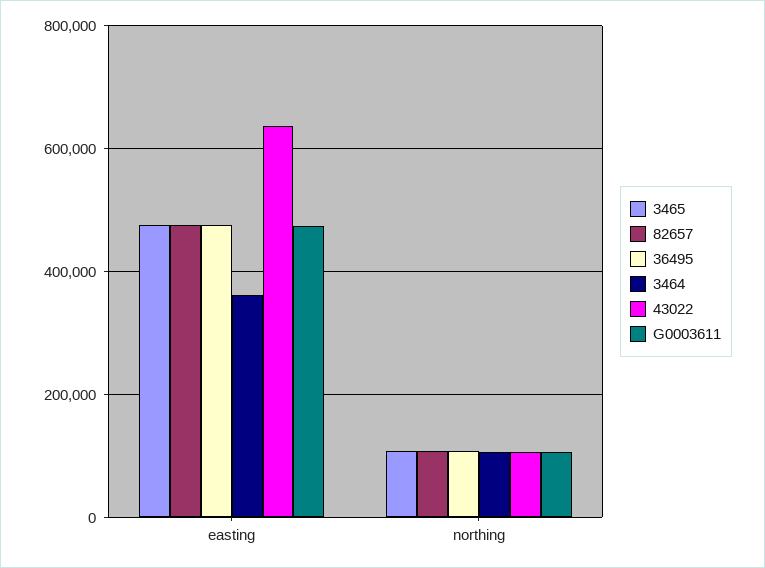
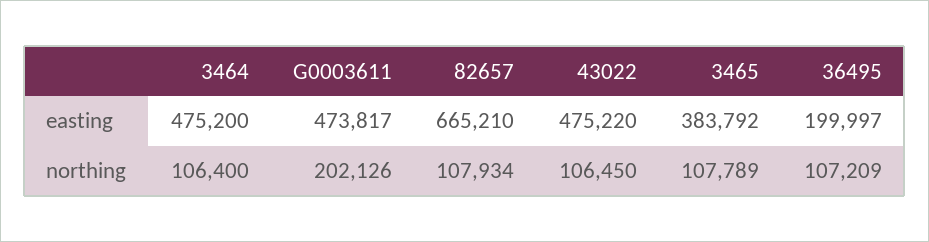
  {
    "3465": {
-     "easting": 480000,
+     "easting": 383792,
      "northing": 107789
    },
    "82657": {
-     "easting": 480000,
+     "easting": 665210,
      "northing": 107934
    },
    "36495": {
-     "easting": 480000,
+     "easting": 199997,
      "northing": 107209
    },
    "3464": {
-     "easting": 360000,
+     "easting": 475200,
      "northing": 106400
    },
    "43022": {
-     "easting": 640000,
+     "easting": 475220,
      "northing": 106450
    },
    "G0003611": {
      "easting": 473817,
-     "northing": 100000
+     "northing": 202126
    }
  }

